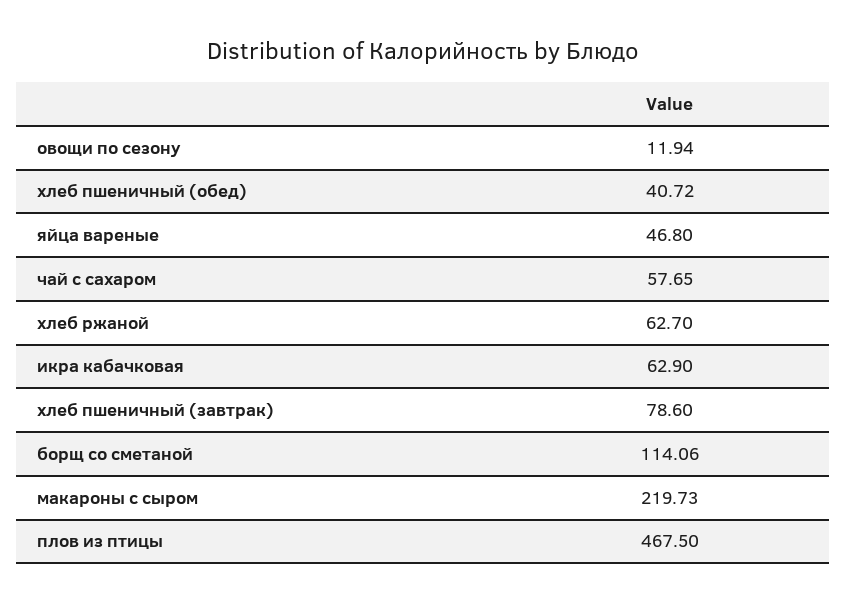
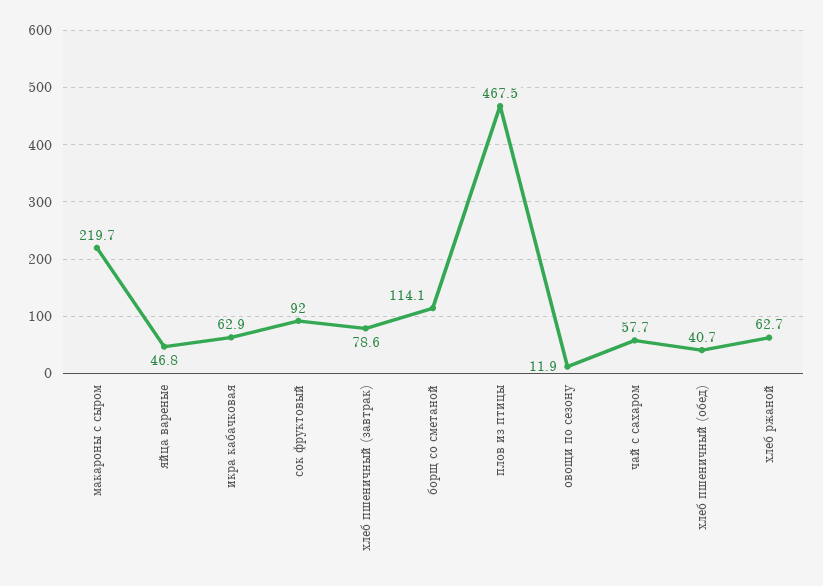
  {
    "овощи по сезону": 11.94,
    "хлеб пшеничный (обед)": 40.72,
    "яйца вареные": 46.8,
    "чай с сахаром": 57.65,
    "хлеб ржаной": 62.7,
    "икра кабачковая": 62.9,
    "хлеб пшеничный (завтрак)": 78.6,
    "борщ со сметаной": 114.06,
    "макароны с сыром": 219.73,
-   "плов из птицы": 467.5
+   "плов из птицы": 467.5,
+   "сок фруктовый": 92
  }

